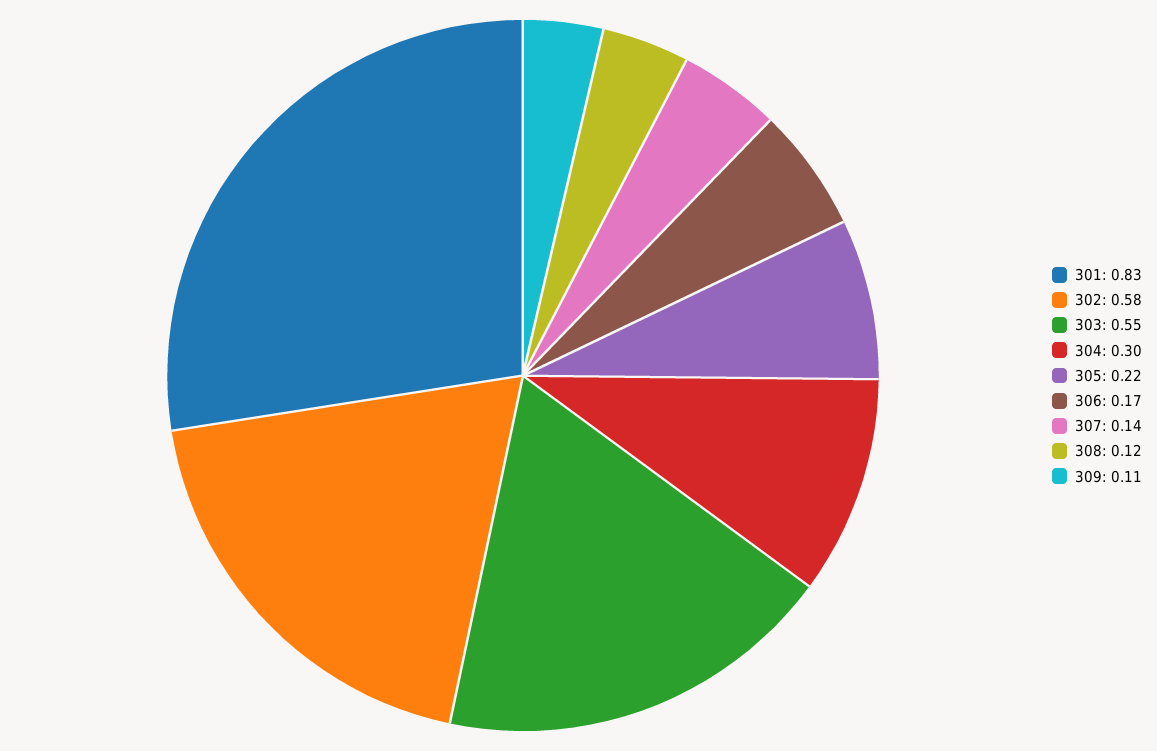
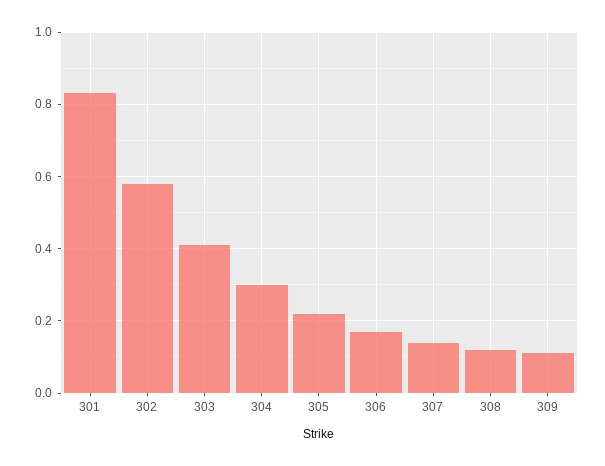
  {
    "301": 0.83,
    "302": 0.58,
-   "303": 0.55,
+   "303": 0.4,
    "304": 0.3,
    "305": 0.22,
    "306": 0.17,
    "307": 0.14,
    "308": 0.12,
    "309": 0.11
  }

